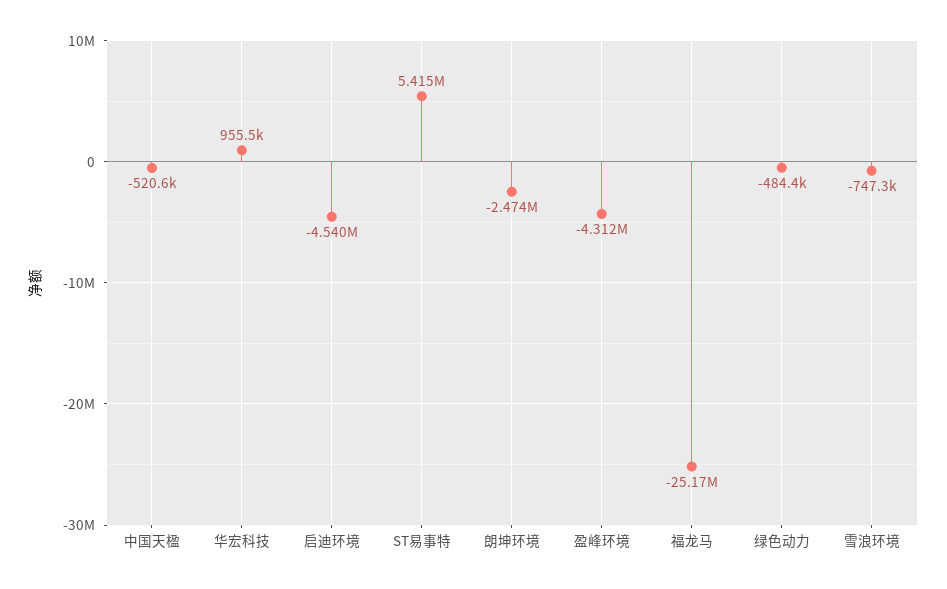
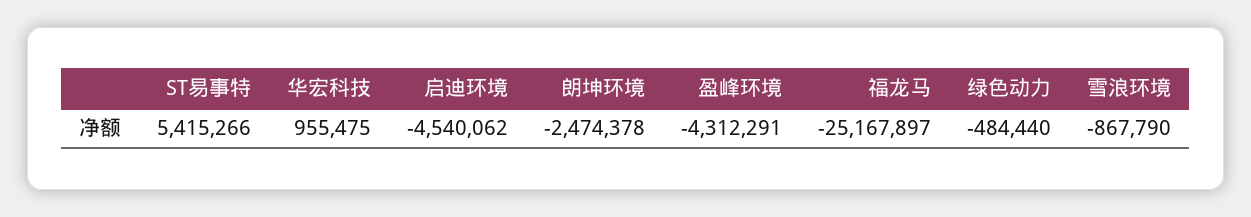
  {
-   "中国天楹": -520600,
    "华宏科技": 955475,
    "启迪环境": -4540062,
    "ST易事特": 5415266,
    "朗坤环境": -2474378,
    "盈峰环境": -4312291,
    "福龙马": -25167897,
    "绿色动力": -484440,
-   "雪浪环境": -747300
+   "雪浪环境": -867790
  }

